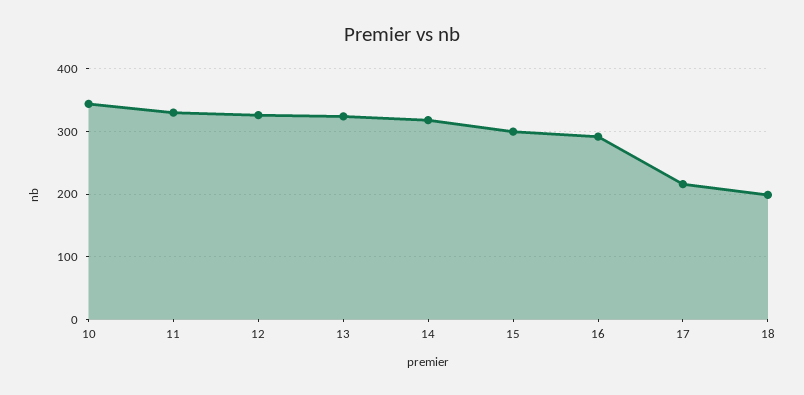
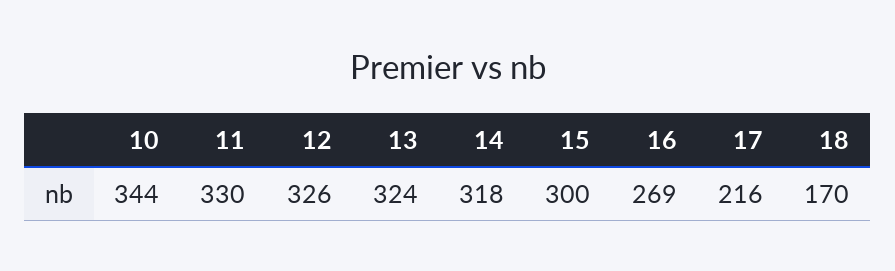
  {
    "10": 344,
    "11": 330,
    "12": 326,
    "13": 324,
    "14": 318,
    "15": 300,
-   "16": 290,
+   "16": 269,
    "17": 216,
-   "18": 200
+   "18": 170
  }

